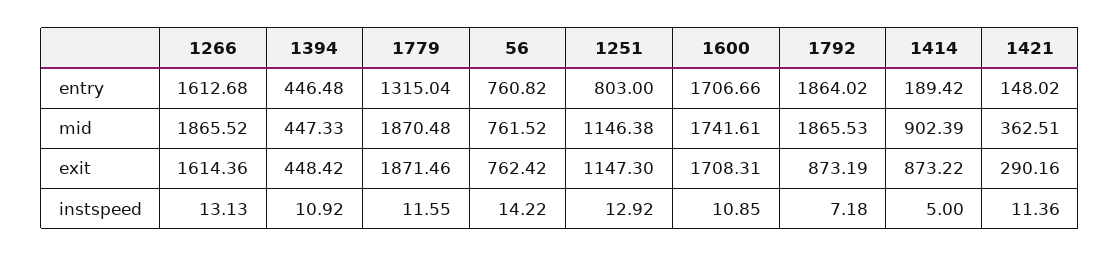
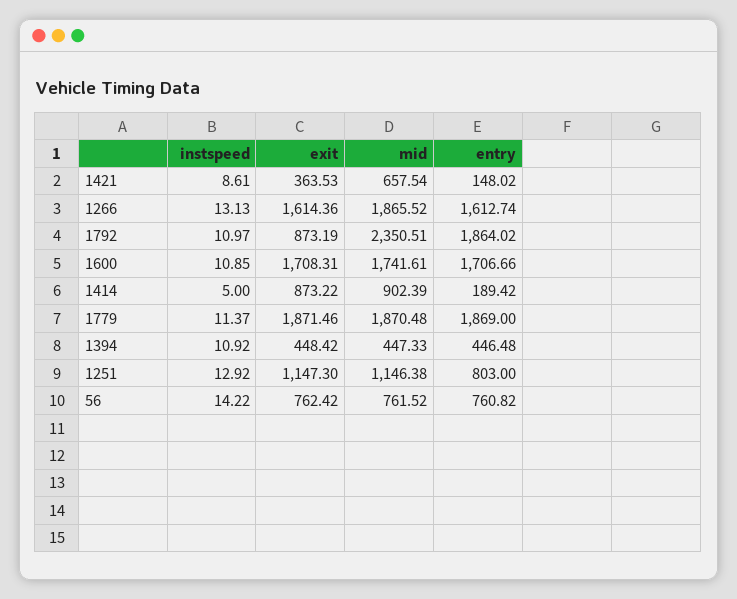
  {
    "1266": {
-     "entry": 1612.68,
+     "entry": 1612.74,
      "mid": 1865.52,
      "exit": 1614.36,
      "instspeed": 13.13
    },
    "1394": {
      "entry": 446.48,
      "mid": 447.33,
      "exit": 448.42,
      "instspeed": 10.92
    },
    "1779": {
-     "entry": 1315.04,
+     "entry": 1869,
      "mid": 1870.48,
      "exit": 1871.46,
-     "instspeed": 11.55
+     "instspeed": 11.37
    },
    "56": {
      "entry": 760.82,
      "mid": 761.52,
      "exit": 762.42,
      "instspeed": 14.22
    },
    "1251": {
      "entry": 803,
      "mid": 1146.38,
      "exit": 1147.3,
      "instspeed": 12.92
    },
    "1600": {
      "entry": 1706.66,
      "mid": 1741.61,
      "exit": 1708.31,
      "instspeed": 10.85
    },
    "1792": {
      "entry": 1864.02,
-     "mid": 1865.53,
+     "mid": 2350.51,
      "exit": 873.19,
-     "instspeed": 7.18
+     "instspeed": 10.97
    },
    "1414": {
      "entry": 189.42,
      "mid": 902.39,
      "exit": 873.22,
      "instspeed": 5
    },
    "1421": {
      "entry": 148.02,
-     "mid": 362.51,
+     "mid": 657.54,
-     "exit": 290.16,
+     "exit": 363.53,
-     "instspeed": 11.36
+     "instspeed": 8.61
    }
  }

